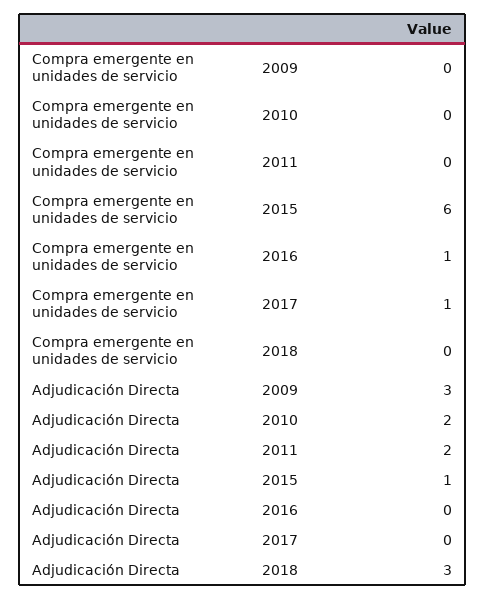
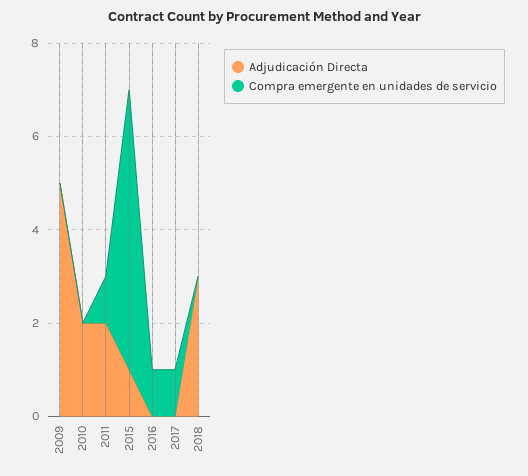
  {
    "Compra emergente en unidades de servicio": {
      "2009": 0,
      "2010": 0,
-     "2011": 0,
+     "2011": 1,
      "2015": 6,
      "2016": 1,
      "2017": 1,
      "2018": 0
    },
    "Adjudicación Directa": {
-     "2009": 3,
+     "2009": 5,
      "2010": 2,
      "2011": 2,
      "2015": 1,
      "2016": 0,
      "2017": 0,
      "2018": 3
    }
  }

